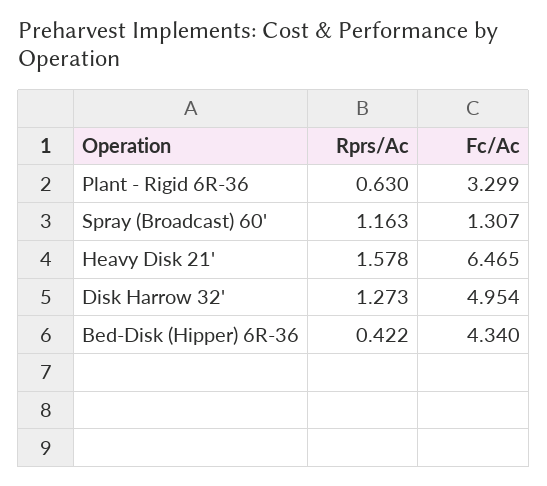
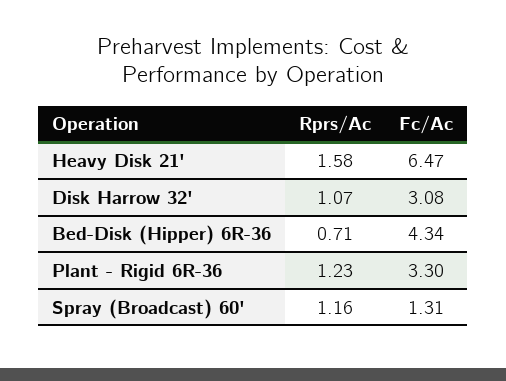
  {
    "Rprs/Ac": {
-     "Plant - Rigid 6R-36": 0.63,
+     "Plant - Rigid 6R-36": 1.23,
      "Spray (Broadcast) 60'": 1.163,
      "Heavy Disk 21'": 1.578,
-     "Disk Harrow 32'": 1.273,
+     "Disk Harrow 32'": 1.07,
-     "Bed-Disk (Hipper) 6R-36": 0.422
+     "Bed-Disk (Hipper) 6R-36": 0.71
    },
    "Fc/Ac": {
      "Plant - Rigid 6R-36": 3.299,
      "Spray (Broadcast) 60'": 1.307,
      "Heavy Disk 21'": 6.465,
-     "Disk Harrow 32'": 4.954,
+     "Disk Harrow 32'": 3.08,
      "Bed-Disk (Hipper) 6R-36": 4.34
    }
  }

